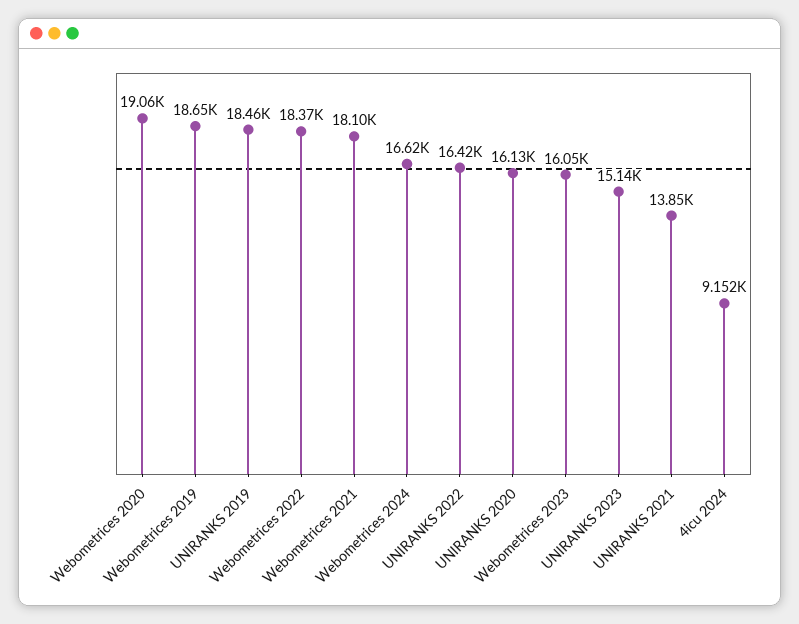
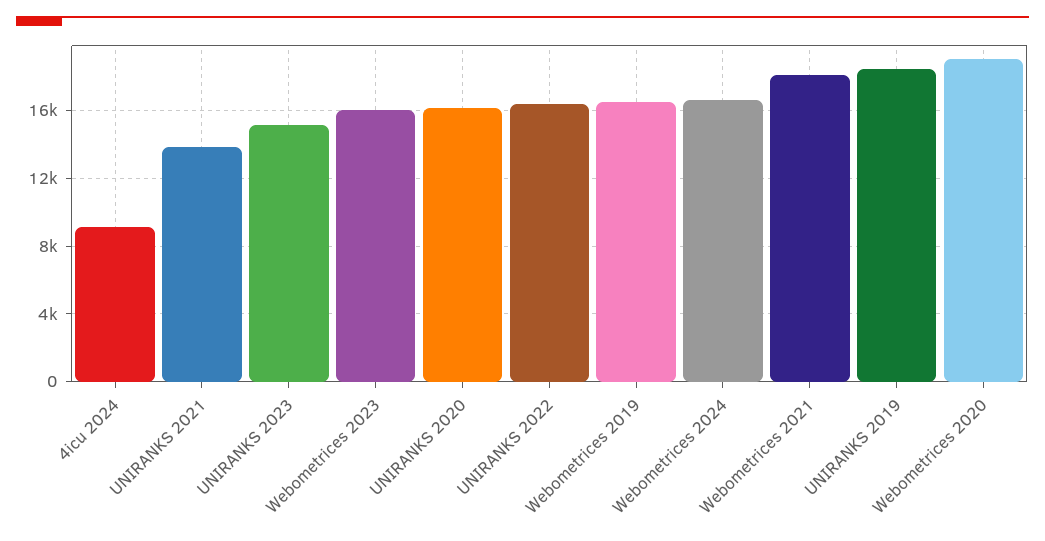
  {
    "Webometrices 2020": 19060,
-   "Webometrices 2019": 18650,
+   "Webometrices 2019": 16500,
    "UNIRANKS 2019": 18460,
-   "Webometrices 2022": 18370,
    "Webometrices 2021": 18100,
    "Webometrices 2024": 16620,
    "UNIRANKS 2022": 16420,
    "UNIRANKS 2020": 16130,
    "Webometrices 2023": 16050,
    "UNIRANKS 2023": 15140,
    "UNIRANKS 2021": 13850,
    "4icu 2024": 9152
  }

